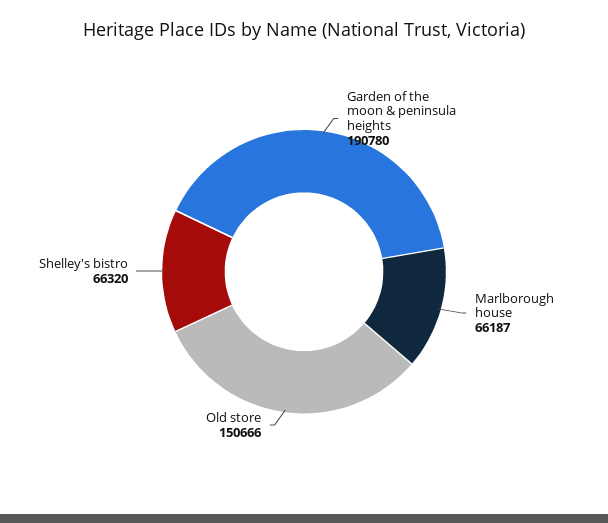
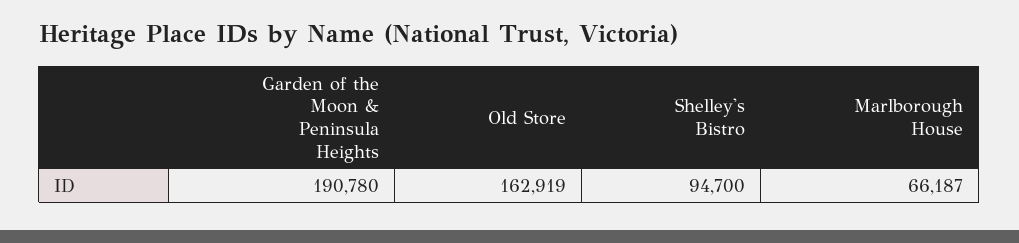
  {
    "Garden of the moon & peninsula heights": 190780,
    "Marlborough house": 66187,
-   "Old store": 150666,
+   "Old store": 162919,
-   "Shelley's bistro": 66320
+   "Shelley's bistro": 94700
  }

